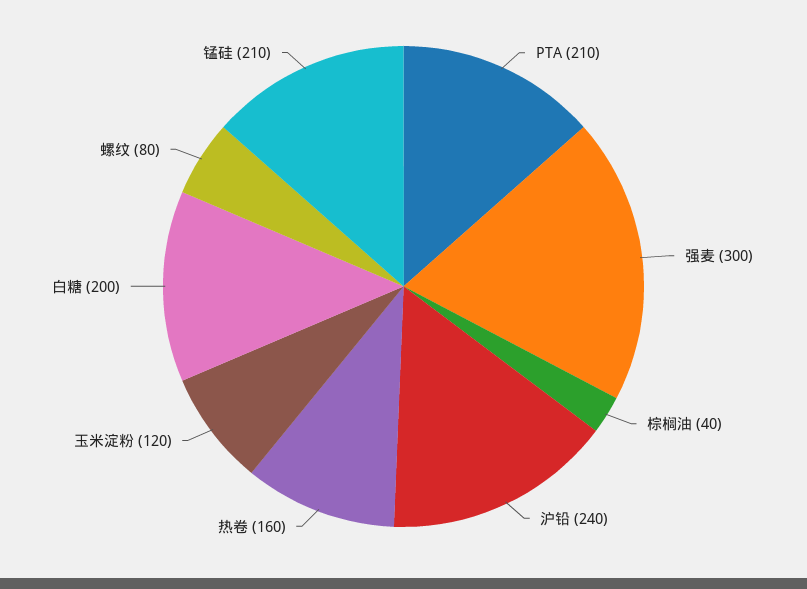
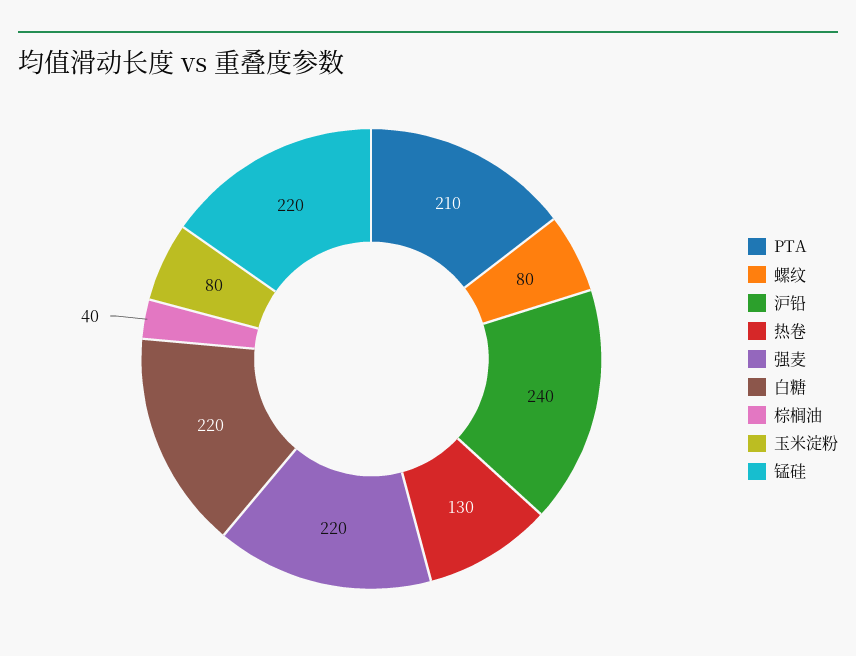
  {
    "PTA": 210,
-   "强麦": 300,
+   "强麦": 220,
    "棕榈油": 40,
    "沪铅": 240,
-   "热卷": 160,
+   "热卷": 130,
-   "玉米淀粉": 120,
+   "玉米淀粉": 80,
-   "白糖": 200,
+   "白糖": 220,
    "螺纹": 80,
-   "锰硅": 210
+   "锰硅": 220
  }

